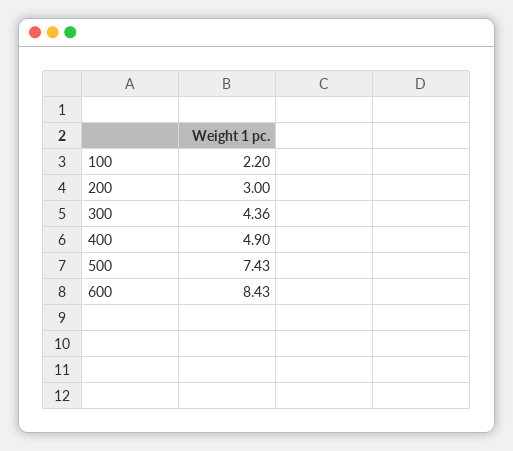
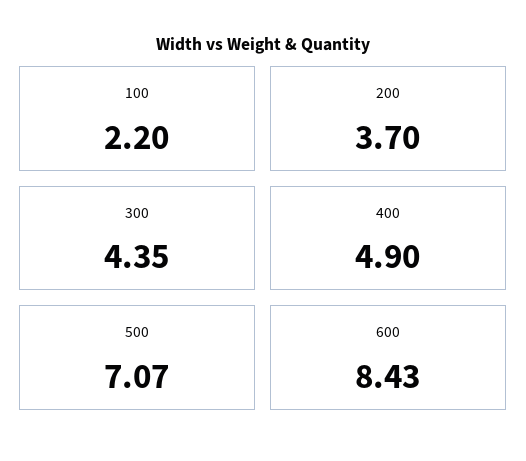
  {
    "100": 2.2,
-   "200": 3,
+   "200": 3.7,
-   "300": 4.36,
+   "300": 4.35,
    "400": 4.9,
-   "500": 7.43,
+   "500": 7.07,
    "600": 8.43
  }

